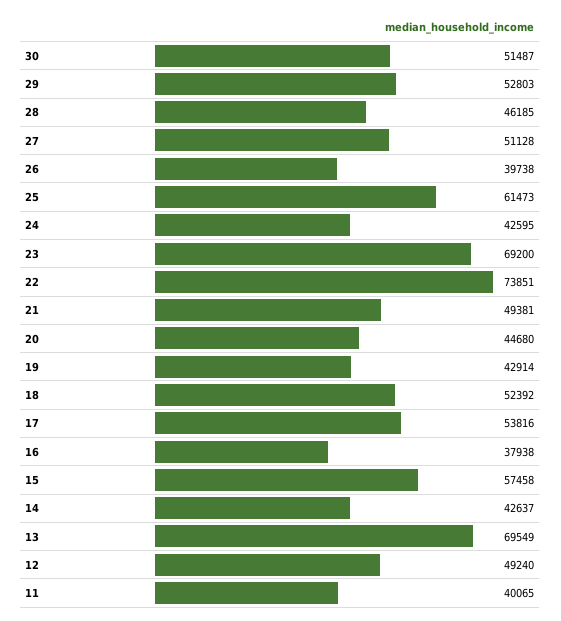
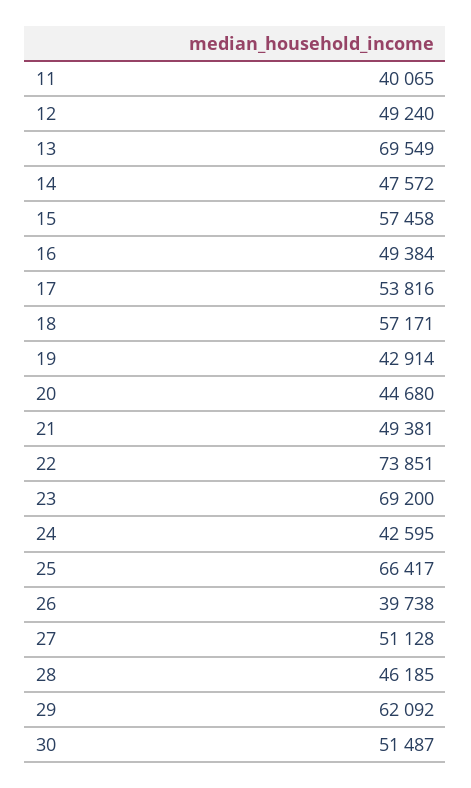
  {
    "30": 51487,
-   "29": 52803,
+   "29": 62092,
    "28": 46185,
    "27": 51128,
    "26": 39738,
-   "25": 61473,
+   "25": 66417,
    "24": 42595,
    "23": 69200,
    "22": 73851,
    "21": 49381,
    "20": 44680,
    "19": 42914,
-   "18": 52392,
+   "18": 57171,
    "17": 53816,
-   "16": 37938,
+   "16": 49384,
    "15": 57458,
-   "14": 42637,
+   "14": 47572,
    "13": 69549,
    "12": 49240,
    "11": 40065
  }

